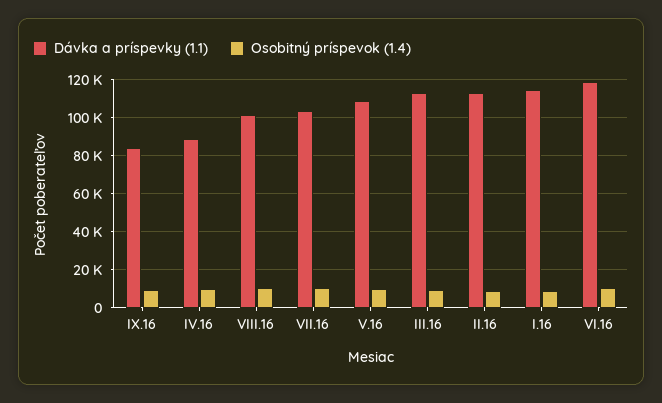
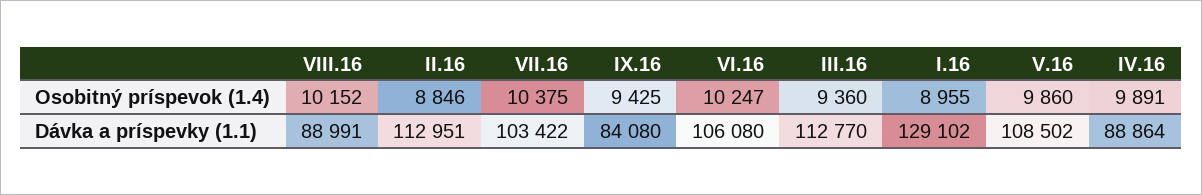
  {
    "Dávka a príspevky (1.1)": {
      "IX.16": 84080,
      "IV.16": 88864,
-     "VIII.16": 100000,
+     "VIII.16": 88991,
      "VII.16": 103422,
      "V.16": 108502,
      "III.16": 112770,
      "II.16": 112951,
-     "I.16": 115000,
+     "I.16": 129102,
-     "VI.16": 120000
+     "VI.16": 106080
    },
    "Osobitný príspevok (1.4)": {
      "IX.16": 9425,
      "IV.16": 9891,
      "VIII.16": 10152,
      "VII.16": 10375,
      "V.16": 9860,
      "III.16": 9360,
      "II.16": 8846,
      "I.16": 8955,
      "VI.16": 10247
    }
  }

